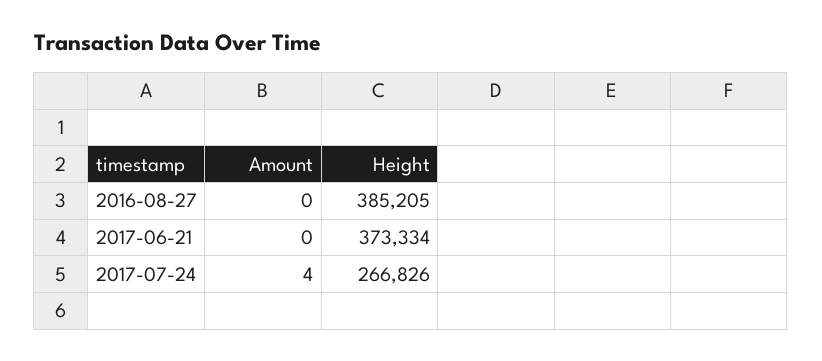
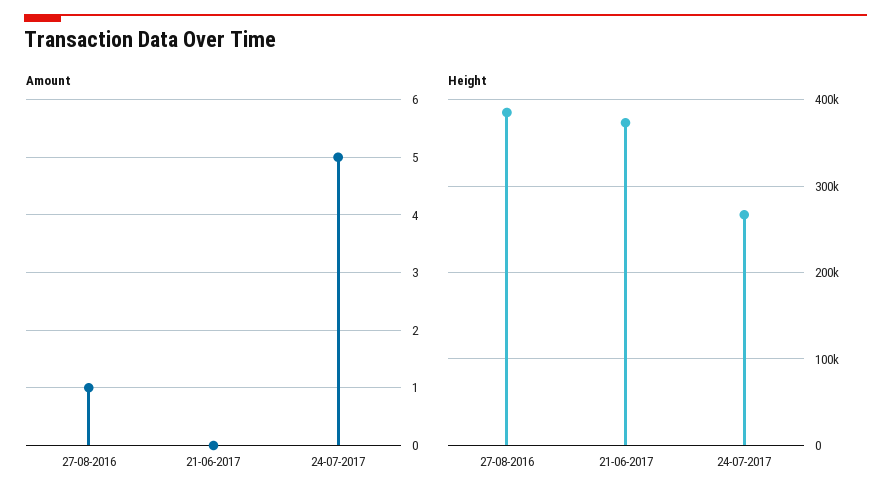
  {
    "Amount": {
-     "2016-08-27": 0,
+     "2016-08-27": 1,
      "2017-06-21": 0,
-     "2017-07-24": 4
+     "2017-07-24": 5
    },
    "Height": {
      "2016-08-27": 385205,
      "2017-06-21": 373334,
      "2017-07-24": 266826
    }
  }

